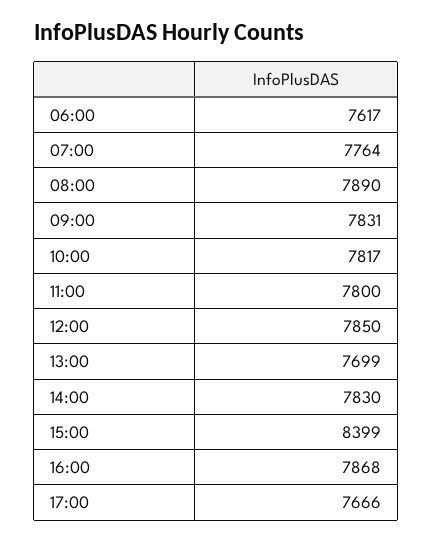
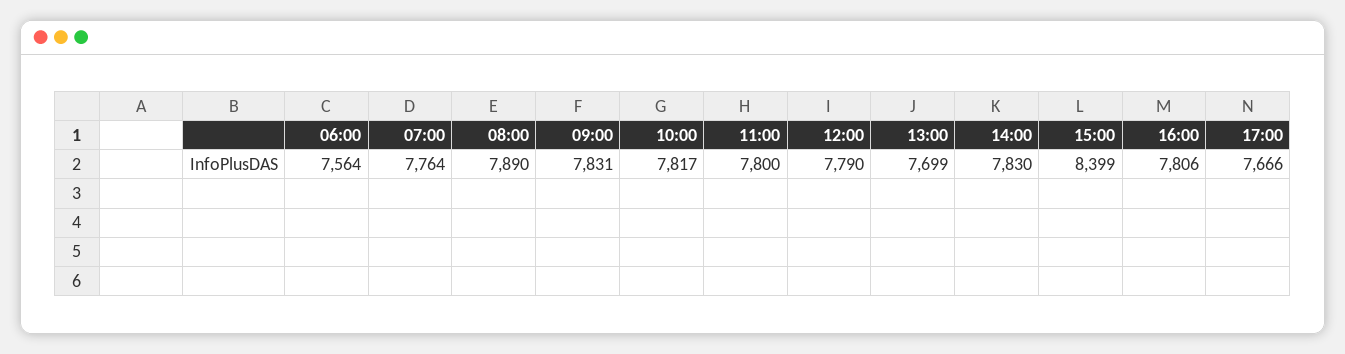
  {
-   "06:00": 7617,
+   "06:00": 7564,
    "07:00": 7764,
    "08:00": 7890,
    "09:00": 7831,
    "10:00": 7817,
    "11:00": 7800,
-   "12:00": 7850,
+   "12:00": 7790,
    "13:00": 7699,
    "14:00": 7830,
    "15:00": 8399,
-   "16:00": 7868,
+   "16:00": 7806,
    "17:00": 7666
  }

